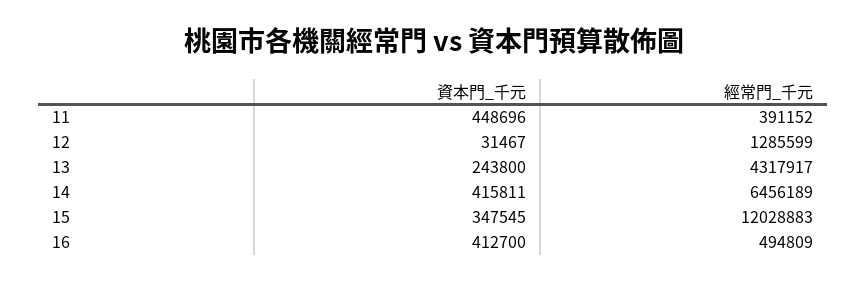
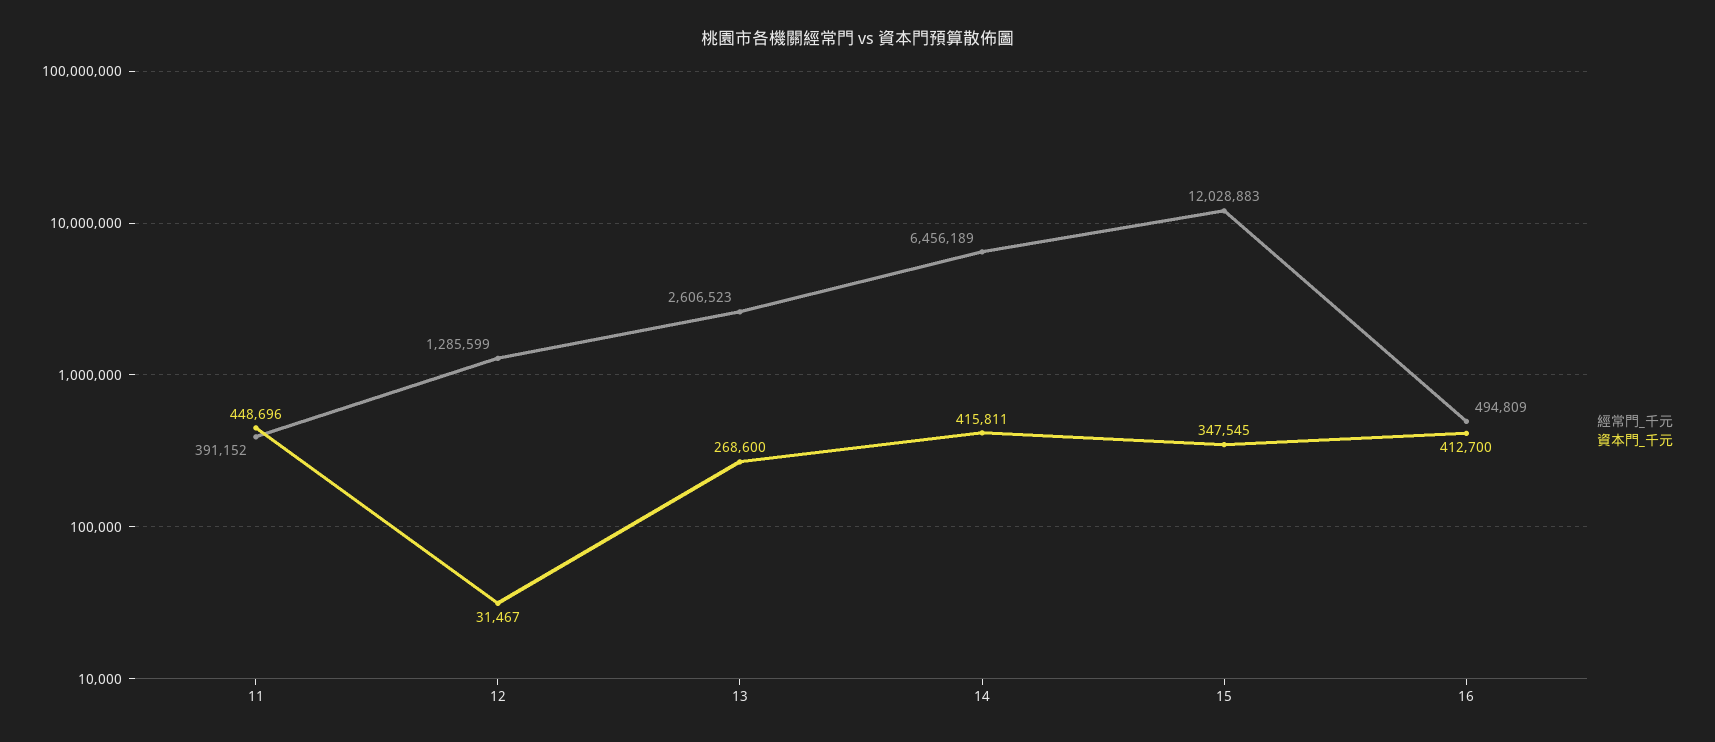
  {
    "資本門_千元": {
      "11": 448696,
      "12": 31467,
-     "13": 243800,
+     "13": 268600,
      "14": 415811,
      "15": 347545,
      "16": 412700
    },
    "經常門_千元": {
      "11": 391152,
      "12": 1285599,
-     "13": 4317917,
+     "13": 2606523,
      "14": 6456189,
      "15": 12028883,
      "16": 494809
    }
  }

